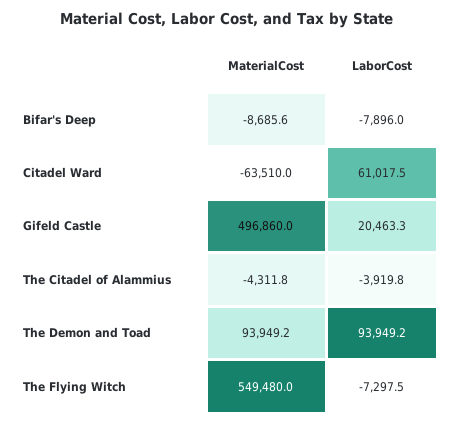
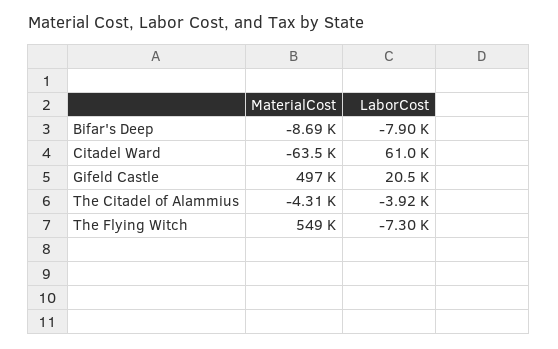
  {
    "MaterialCost": {
      "Bifar's Deep": -8685.6,
      "Citadel Ward": -63510,
      "Gifeld Castle": 496860,
      "The Citadel of Alammius": -4311.8,
-     "The Demon and Toad": 93949.2,
      "The Flying Witch": 549480
    },
    "LaborCost": {
      "Bifar's Deep": -7896,
      "Citadel Ward": 61017.5,
      "Gifeld Castle": 20463.3,
      "The Citadel of Alammius": -3919.8,
-     "The Demon and Toad": 93949.2,
      "The Flying Witch": -7297.5
    }
  }

